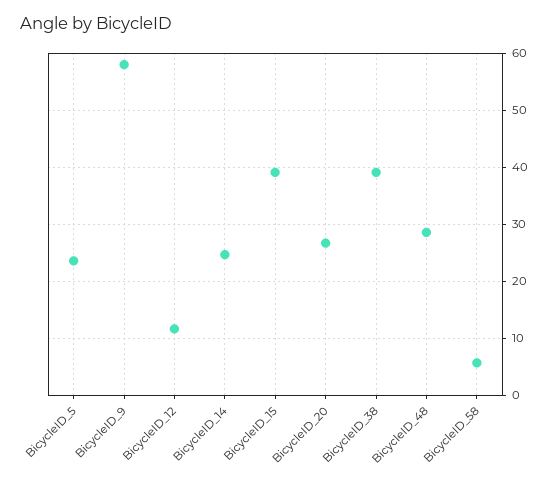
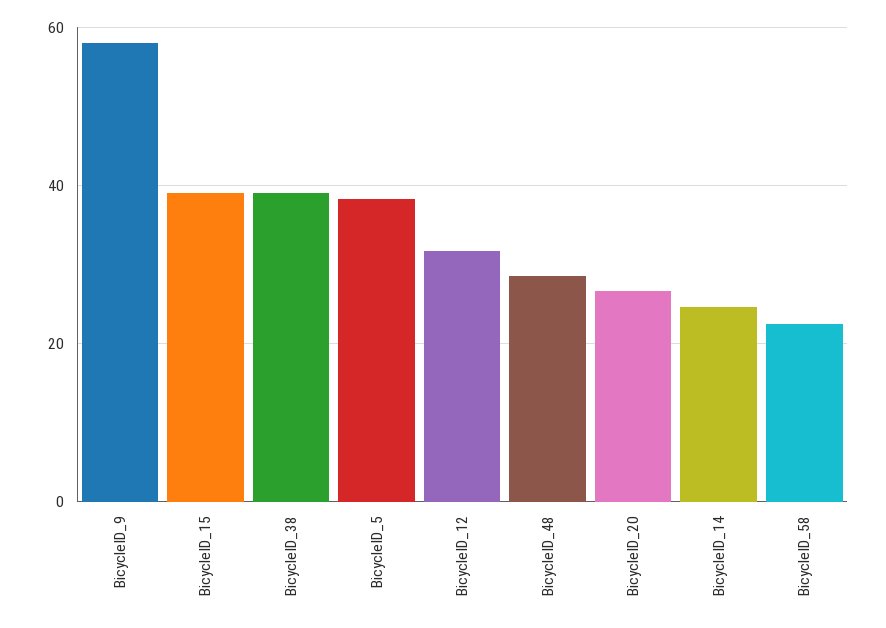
  {
-   "BicycleID_5": 24,
+   "BicycleID_5": 38,
    "BicycleID_9": 58,
-   "BicycleID_12": 12,
+   "BicycleID_12": 32,
    "BicycleID_14": 24,
    "BicycleID_15": 40,
    "BicycleID_20": 26,
    "BicycleID_38": 40,
    "BicycleID_48": 28,
-   "BicycleID_58": 6
+   "BicycleID_58": 22
  }

